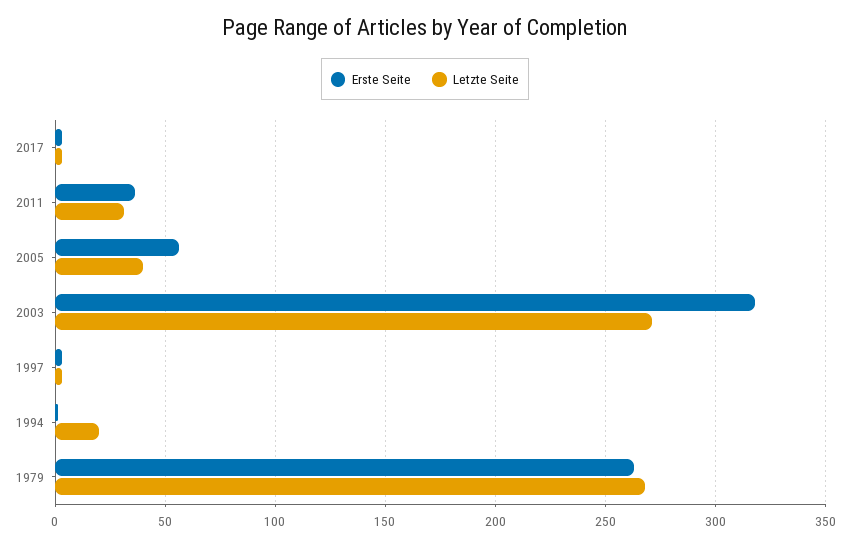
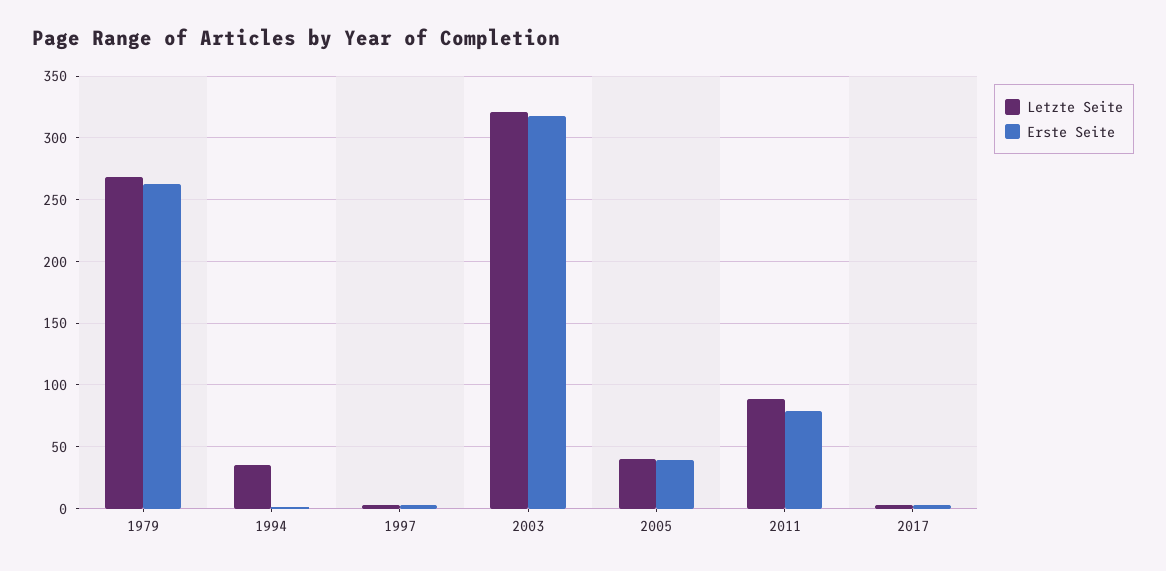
  {
    "Erste Seite": {
      "2017": 5,
-     "2011": 35,
+     "2011": 80,
-     "2005": 55,
+     "2005": 40,
      "2003": 320,
      "1997": 5,
      "1994": 0,
      "1979": 265
    },
    "Letzte Seite": {
      "2017": 5,
-     "2011": 30,
+     "2011": 90,
      "2005": 40,
-     "2003": 270,
+     "2003": 320,
      "1997": 5,
-     "1994": 20,
+     "1994": 35,
      "1979": 270
    }
  }

